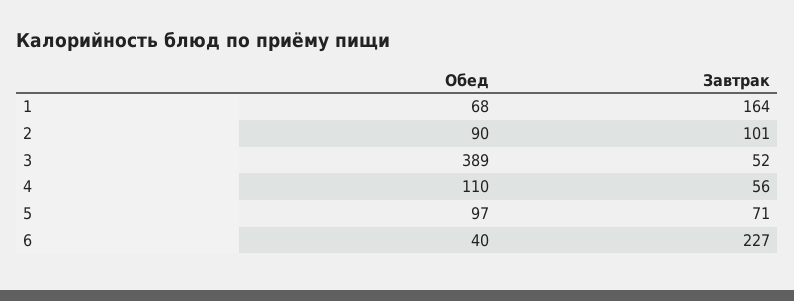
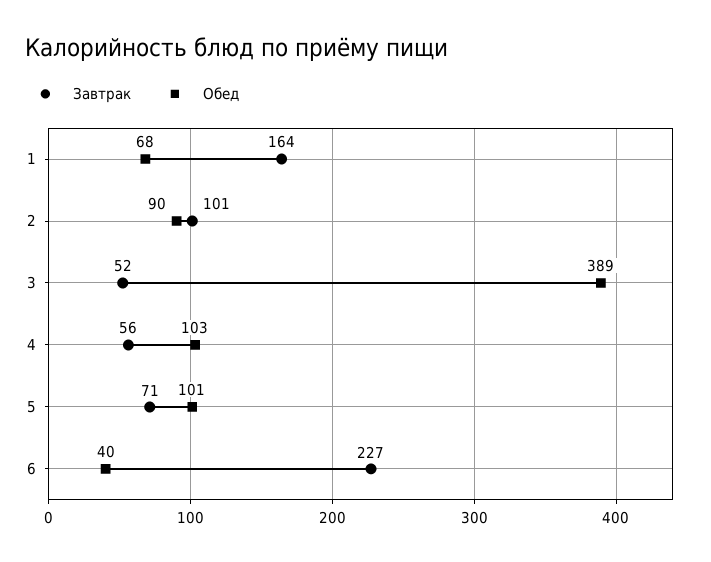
  {
    "Обед": {
      "1": 68,
      "2": 90,
      "3": 389,
-     "4": 110,
+     "4": 103,
-     "5": 97,
+     "5": 101,
      "6": 40
    },
    "Завтрак": {
      "1": 164,
      "2": 101,
      "3": 52,
      "4": 56,
      "5": 71,
      "6": 227
    }
  }

